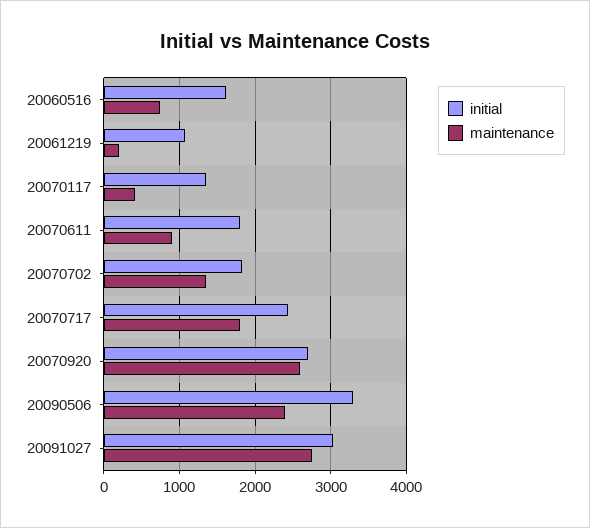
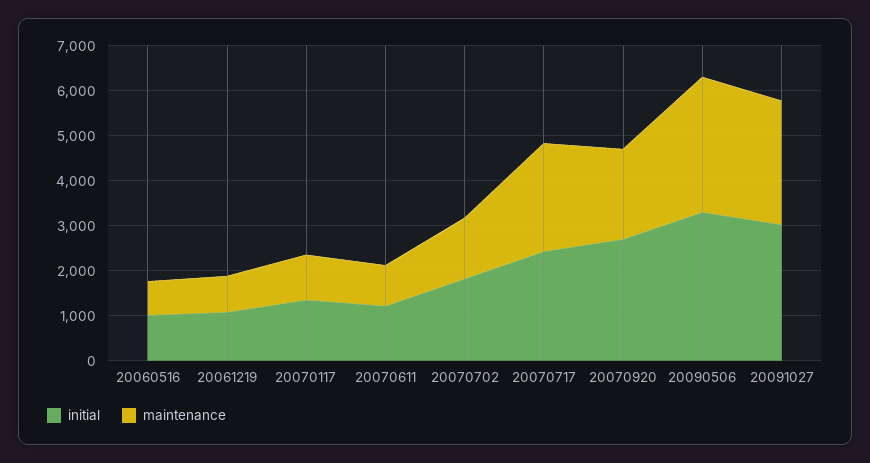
  {
    "initial": {
-     "20060516": 1600,
+     "20060516": 1000,
      "20061219": 1100,
      "20070117": 1400,
-     "20070611": 1800,
+     "20070611": 1200,
      "20070702": 1800,
      "20070717": 2400,
      "20070920": 2700,
      "20090506": 3300,
      "20091027": 3000
    },
    "maintenance": {
      "20060516": 800,
-     "20061219": 200,
+     "20061219": 800,
-     "20070117": 400,
+     "20070117": 1000,
      "20070611": 900,
      "20070702": 1400,
-     "20070717": 1800,
+     "20070717": 2400,
-     "20070920": 2600,
+     "20070920": 2000,
-     "20090506": 2400,
+     "20090506": 3000,
      "20091027": 2800
    }
  }

